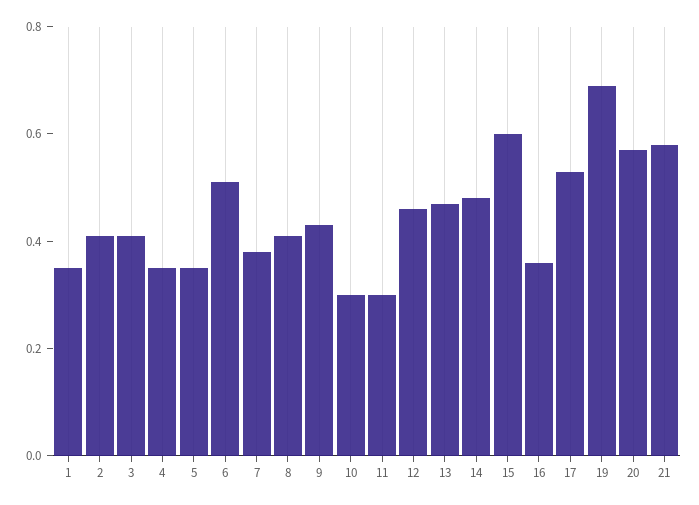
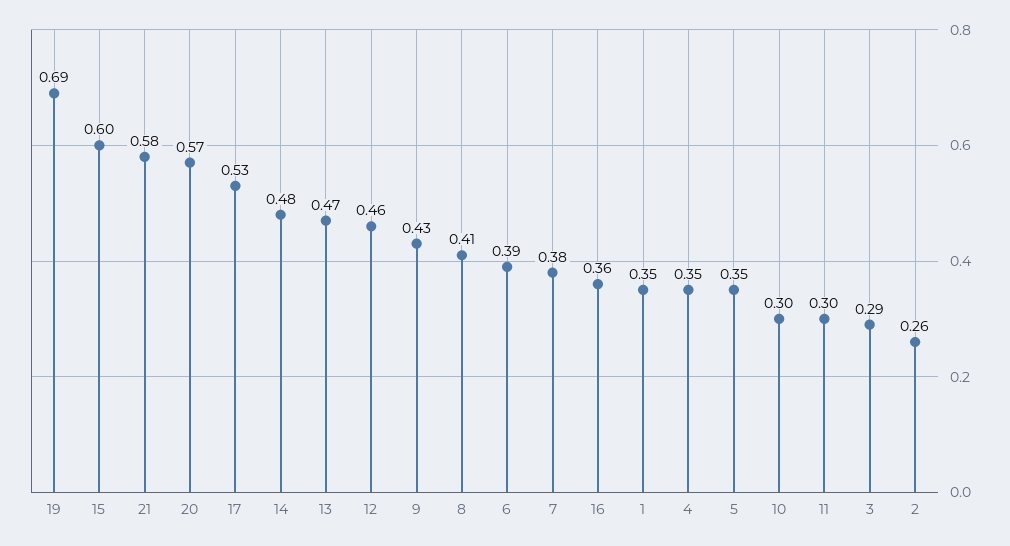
  {
    "1": 0.35,
-   "2": 0.4,
+   "2": 0.26,
-   "3": 0.4,
+   "3": 0.29,
    "4": 0.35,
    "5": 0.35,
-   "6": 0.5,
+   "6": 0.39,
    "7": 0.38,
    "8": 0.41,
    "9": 0.43,
    "10": 0.3,
    "11": 0.3,
    "12": 0.46,
    "13": 0.47,
    "14": 0.48,
    "15": 0.6,
    "16": 0.36,
    "17": 0.53,
    "19": 0.69,
    "20": 0.57,
    "21": 0.58
  }

